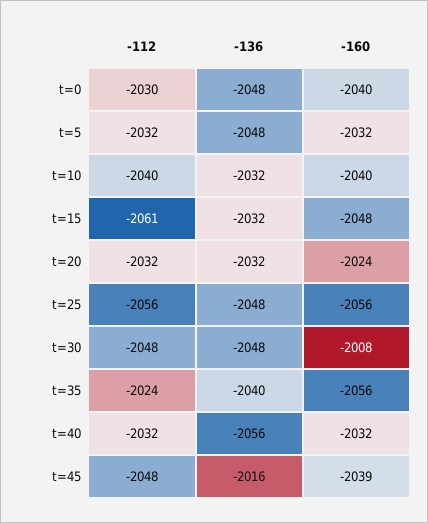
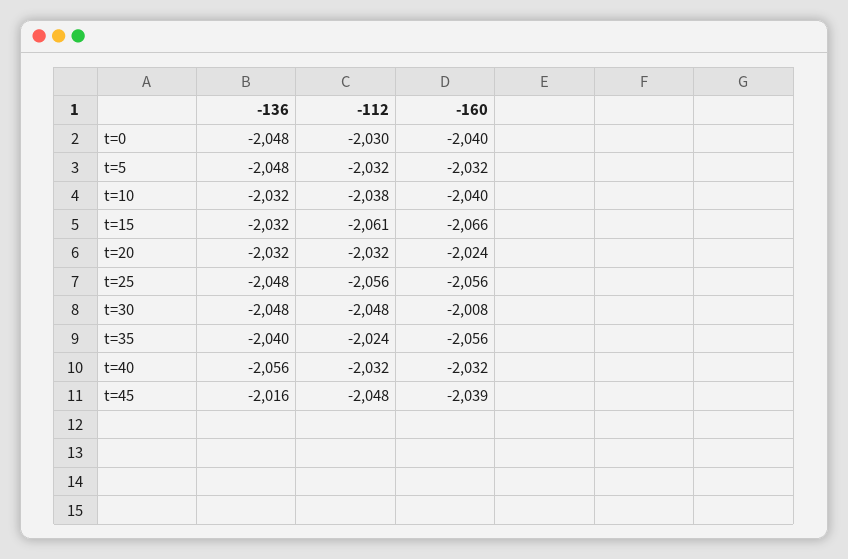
  {
    "-112": {
      "t=0": -2030,
      "t=5": -2032,
-     "t=10": -2040,
+     "t=10": -2038,
      "t=15": -2061,
      "t=20": -2032,
      "t=25": -2056,
      "t=30": -2048,
      "t=35": -2024,
      "t=40": -2032,
      "t=45": -2048
    },
    "-136": {
      "t=0": -2048,
      "t=5": -2048,
      "t=10": -2032,
      "t=15": -2032,
      "t=20": -2032,
      "t=25": -2048,
      "t=30": -2048,
      "t=35": -2040,
      "t=40": -2056,
      "t=45": -2016
    },
    "-160": {
      "t=0": -2040,
      "t=5": -2032,
      "t=10": -2040,
-     "t=15": -2048,
+     "t=15": -2066,
      "t=20": -2024,
      "t=25": -2056,
      "t=30": -2008,
      "t=35": -2056,
      "t=40": -2032,
      "t=45": -2039
    }
  }

